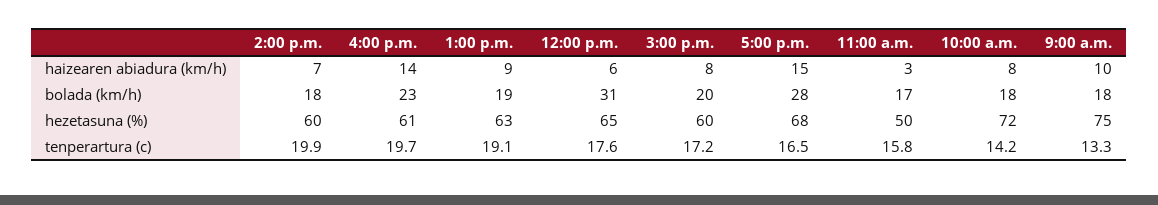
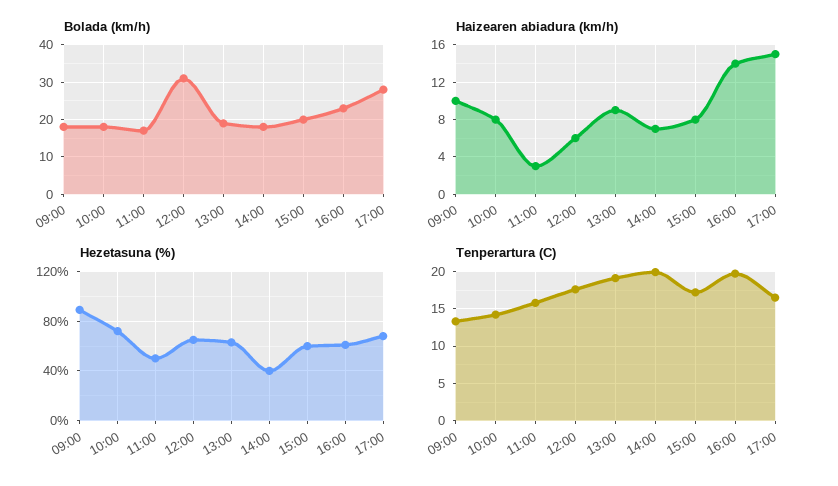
  {
    "haizearen abiadura (km/h)": {
      "2:00 p.m.": 7,
      "4:00 p.m.": 14,
      "1:00 p.m.": 9,
      "12:00 p.m.": 6,
      "3:00 p.m.": 8,
      "5:00 p.m.": 15,
      "11:00 a.m.": 3,
      "10:00 a.m.": 8,
      "9:00 a.m.": 10
    },
    "bolada (km/h)": {
      "2:00 p.m.": 18,
      "4:00 p.m.": 23,
      "1:00 p.m.": 19,
      "12:00 p.m.": 31,
      "3:00 p.m.": 20,
      "5:00 p.m.": 28,
      "11:00 a.m.": 17,
      "10:00 a.m.": 18,
      "9:00 a.m.": 18
    },
    "hezetasuna (%)": {
-     "2:00 p.m.": 60,
+     "2:00 p.m.": 40,
      "4:00 p.m.": 61,
      "1:00 p.m.": 63,
      "12:00 p.m.": 65,
      "3:00 p.m.": 60,
      "5:00 p.m.": 68,
      "11:00 a.m.": 50,
      "10:00 a.m.": 72,
-     "9:00 a.m.": 75
+     "9:00 a.m.": 90
    },
    "tenperartura (c)": {
      "2:00 p.m.": 19.9,
      "4:00 p.m.": 19.7,
      "1:00 p.m.": 19.1,
      "12:00 p.m.": 17.6,
      "3:00 p.m.": 17.2,
      "5:00 p.m.": 16.5,
      "11:00 a.m.": 15.8,
      "10:00 a.m.": 14.2,
      "9:00 a.m.": 13.3
    }
  }

